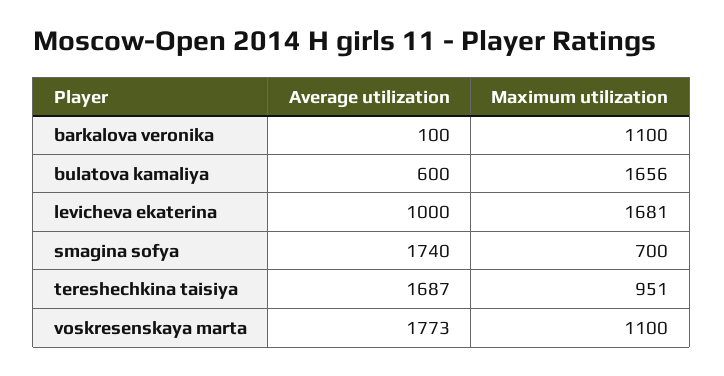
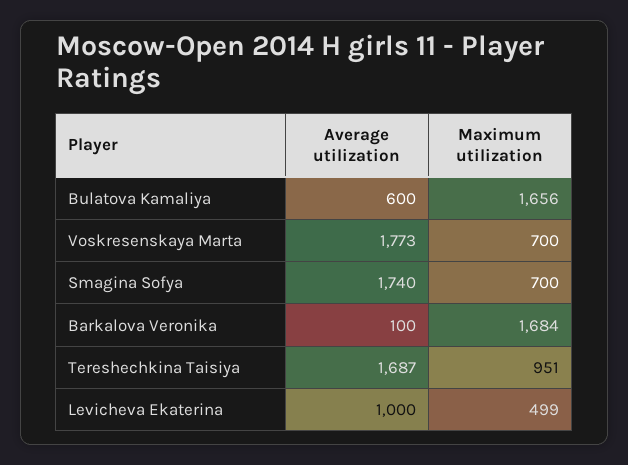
  {
    "Average utilization": {
      "barkalova veronika": 100,
      "bulatova kamaliya": 600,
      "levicheva ekaterina": 1000,
      "smagina sofya": 1740,
      "tereshechkina taisiya": 1687,
      "voskresenskaya marta": 1773
    },
    "Maximum utilization": {
-     "barkalova veronika": 1100,
+     "barkalova veronika": 1684,
      "bulatova kamaliya": 1656,
-     "levicheva ekaterina": 1681,
+     "levicheva ekaterina": 499,
      "smagina sofya": 700,
      "tereshechkina taisiya": 951,
-     "voskresenskaya marta": 1100
+     "voskresenskaya marta": 700
    }
  }

